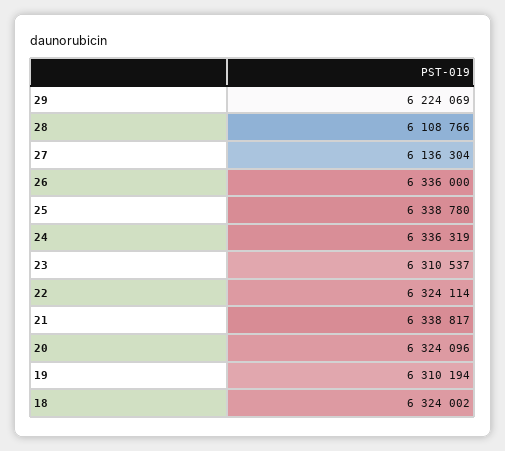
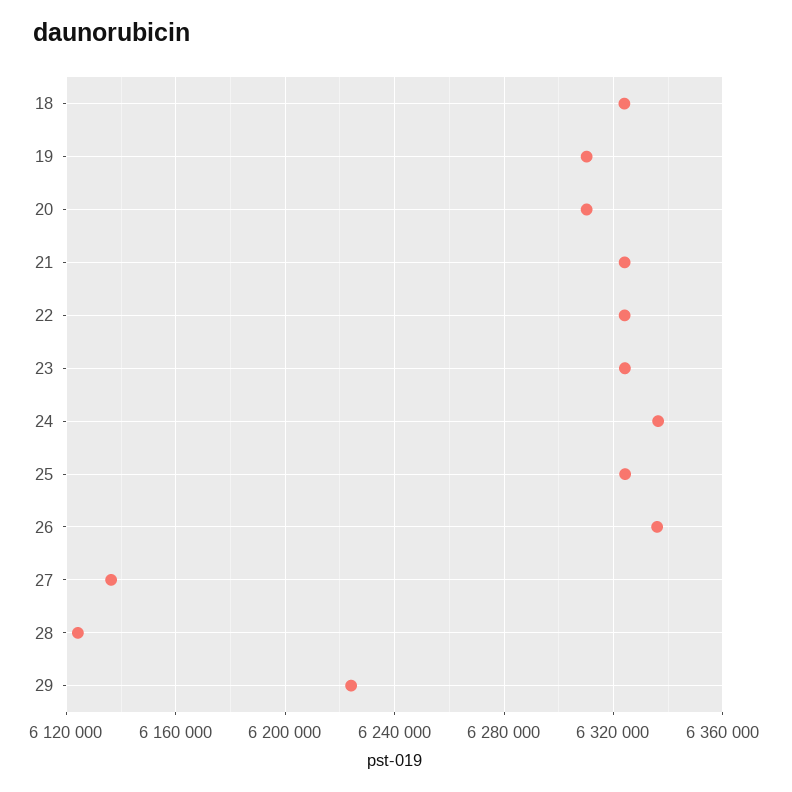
  {
    "29": 6224069,
-   "28": 6108766,
+   "28": 6125000,
    "27": 6136304,
    "26": 6336000,
-   "25": 6338780,
+   "25": 6325000,
    "24": 6336319,
-   "23": 6310537,
+   "23": 6325000,
    "22": 6324114,
-   "21": 6338817,
+   "21": 6325000,
-   "20": 6324096,
+   "20": 6310000,
    "19": 6310194,
    "18": 6324002
  }

